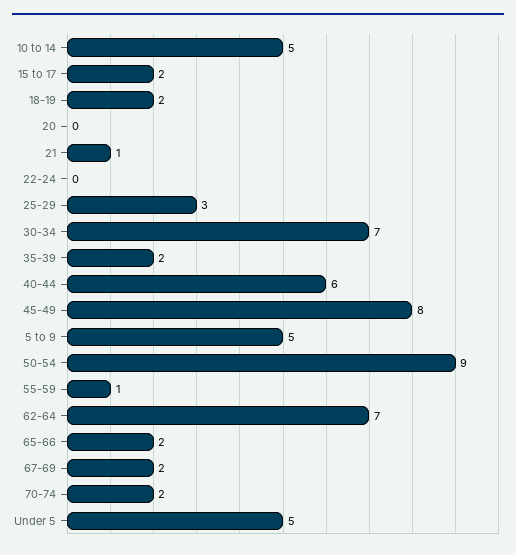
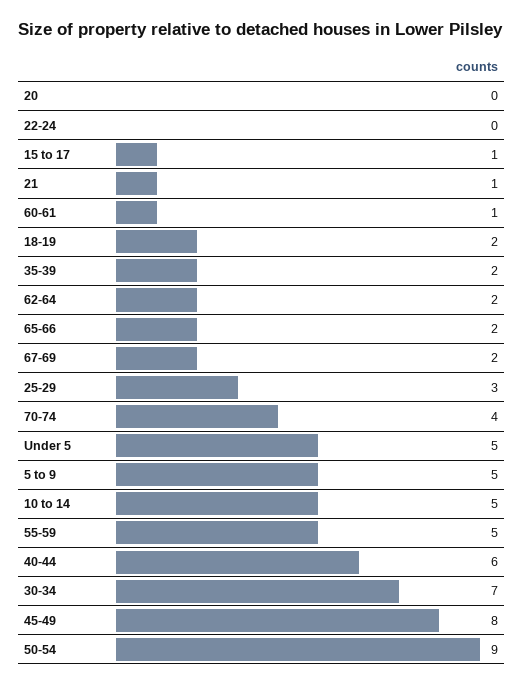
  {
    "10 to 14": 5,
-   "15 to 17": 2,
+   "15 to 17": 1,
    "18-19": 2,
    "20": 0,
    "21": 1,
    "22-24": 0,
    "25-29": 3,
    "30-34": 7,
    "35-39": 2,
    "40-44": 6,
    "45-49": 8,
    "5 to 9": 5,
    "50-54": 9,
-   "55-59": 1,
+   "55-59": 5,
-   "62-64": 7,
+   "62-64": 2,
    "65-66": 2,
    "67-69": 2,
-   "70-74": 2,
+   "70-74": 4,
-   "Under 5": 5
+   "Under 5": 5,
+   "60-61": 1
  }

